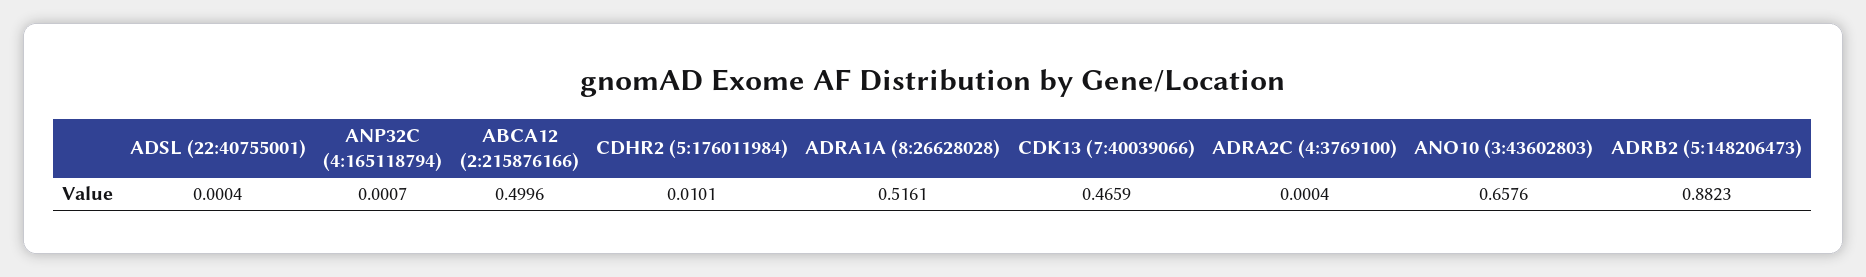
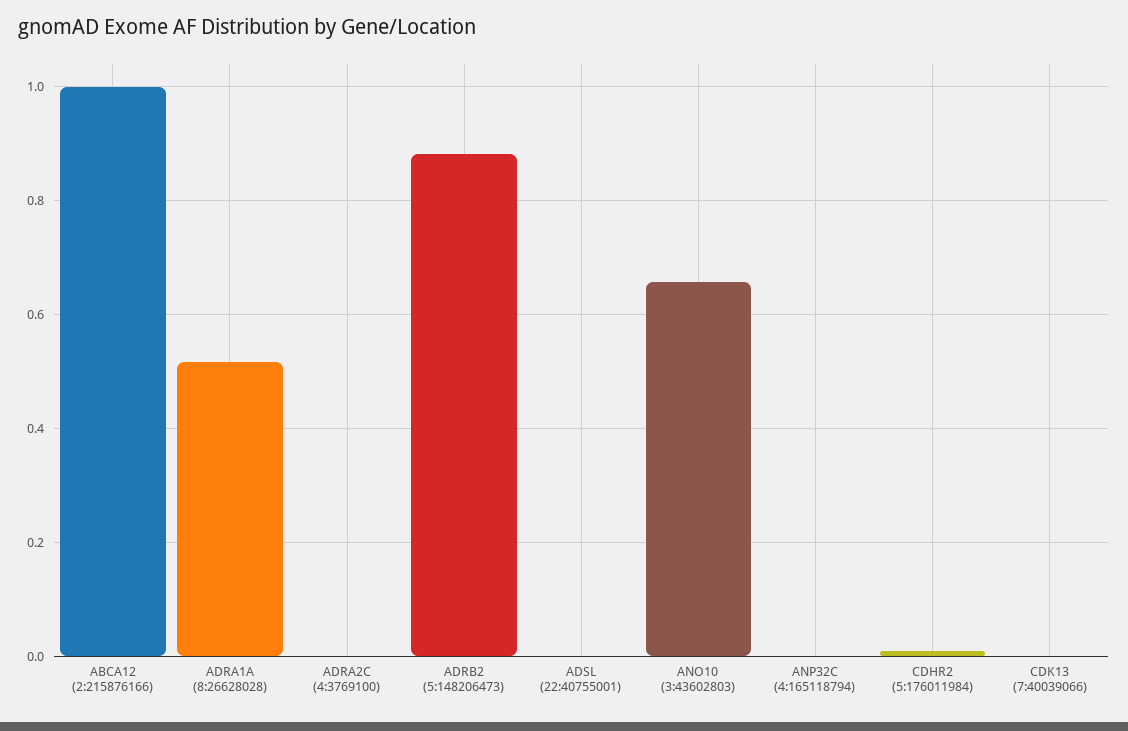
  {
    "ADSL (22:40755001)": 0.0004,
    "ANP32C (4:165118794)": 0.0007,
-   "ABCA12 (2:215876166)": 0.4996,
+   "ABCA12 (2:215876166)": 1,
    "CDHR2 (5:176011984)": 0.0101,
    "ADRA1A (8:26628028)": 0.5161,
-   "CDK13 (7:40039066)": 0.4659,
+   "CDK13 (7:40039066)": 0,
    "ADRA2C (4:3769100)": 0.0004,
    "ANO10 (3:43602803)": 0.6576,
    "ADRB2 (5:148206473)": 0.8823
  }

